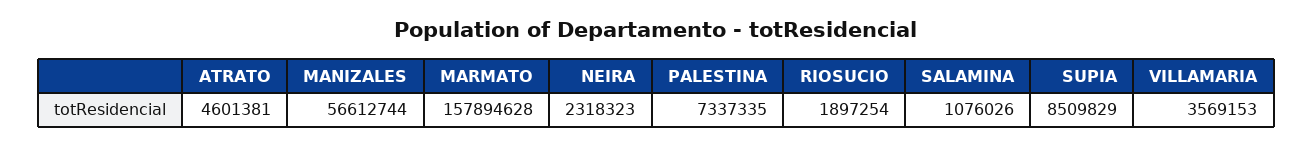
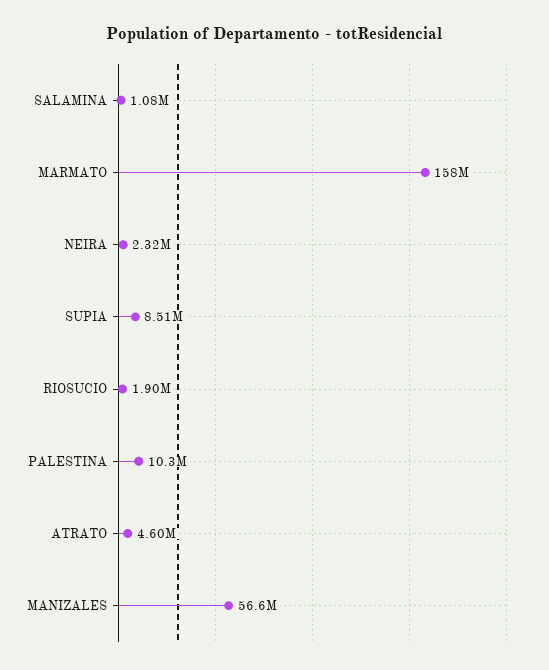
  {
    "ATRATO": 4601381,
    "MANIZALES": 56612744,
    "MARMATO": 157894628,
    "NEIRA": 2318323,
-   "PALESTINA": 7337335,
+   "PALESTINA": 10300000,
    "RIOSUCIO": 1897254,
    "SALAMINA": 1076026,
-   "SUPIA": 8509829,
+   "SUPIA": 8509829
-   "VILLAMARIA": 3569153
  }

